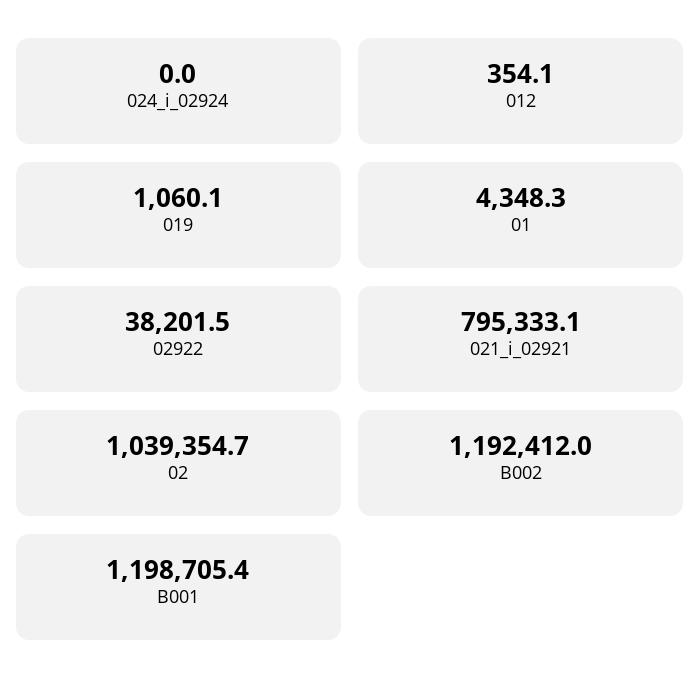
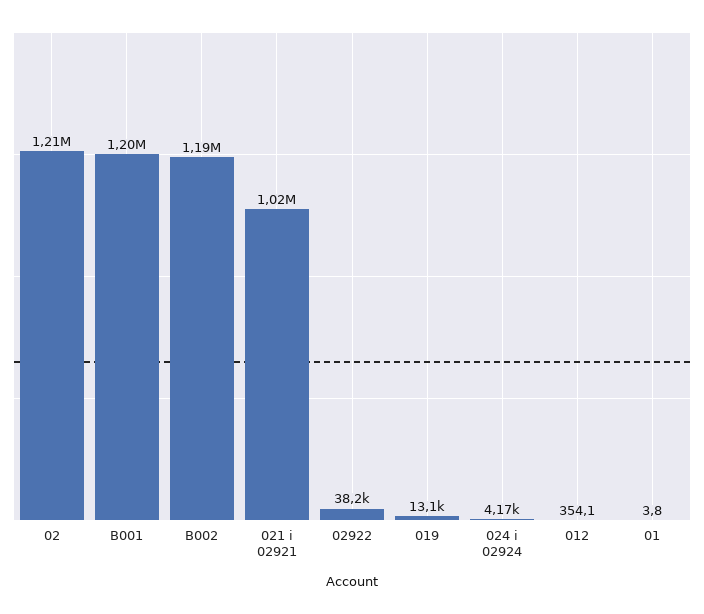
  {
-   "024_i_02924": 0,
+   "024_i_02924": 4170,
    "012": 354.1,
-   "019": 1060.1,
+   "019": 13100,
-   "01": 4348.3,
+   "01": 3.8,
    "02922": 38201.5,
-   "021_i_02921": 795333.1,
+   "021_i_02921": 1020000,
-   "02": 1039354.7,
+   "02": 1210000,
    "B002": 1192412,
    "B001": 1198705.4
  }

